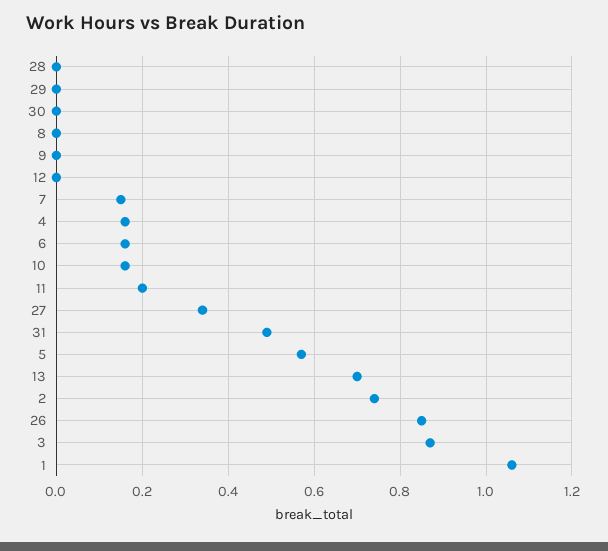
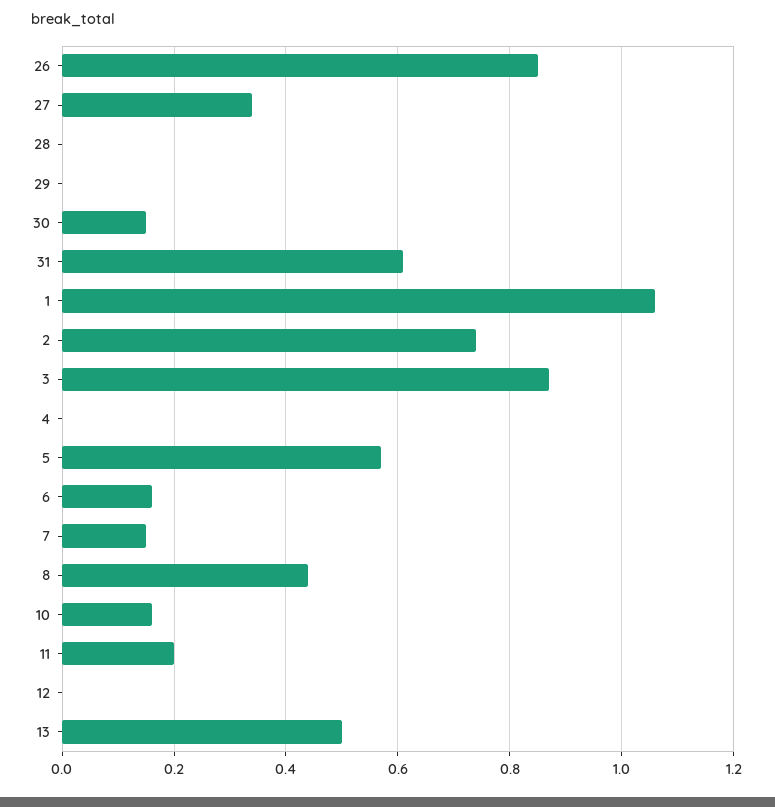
  {
    "28": 0,
    "29": 0,
-   "30": 0,
+   "30": 0.15,
-   "8": 0,
+   "8": 0.45,
-   "9": 0,
    "12": 0,
    "7": 0.15,
-   "4": 0.15,
+   "4": 0,
    "6": 0.15,
    "10": 0.15,
    "11": 0.2,
    "27": 0.35,
-   "31": 0.5,
+   "31": 0.6,
    "5": 0.55,
-   "13": 0.7,
+   "13": 0.5,
    "2": 0.75,
    "26": 0.85,
    "3": 0.85,
    "1": 1.05
  }

